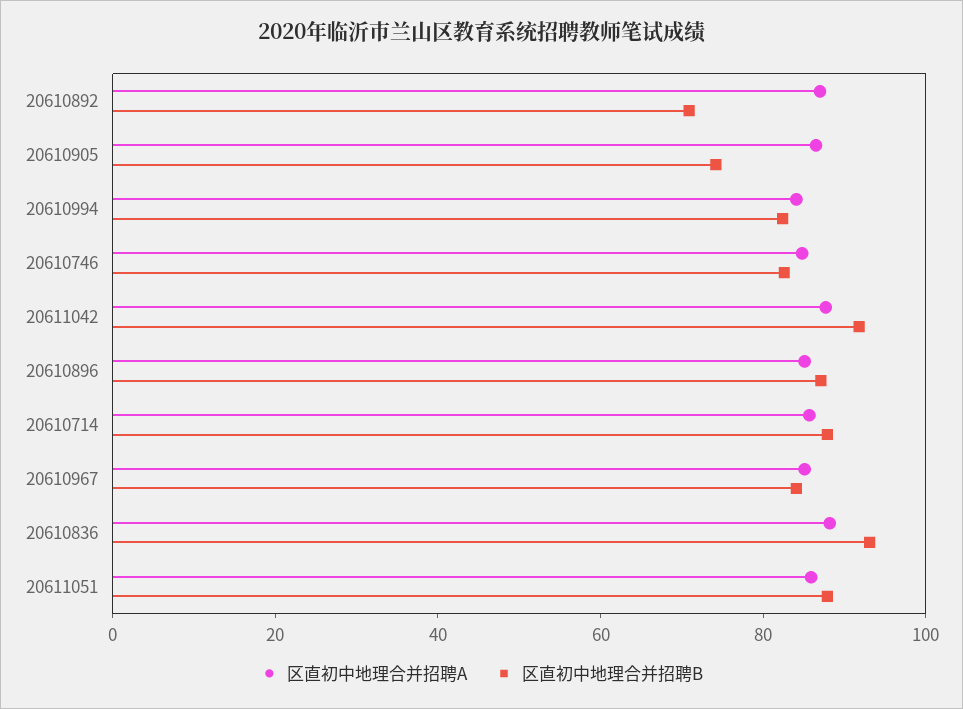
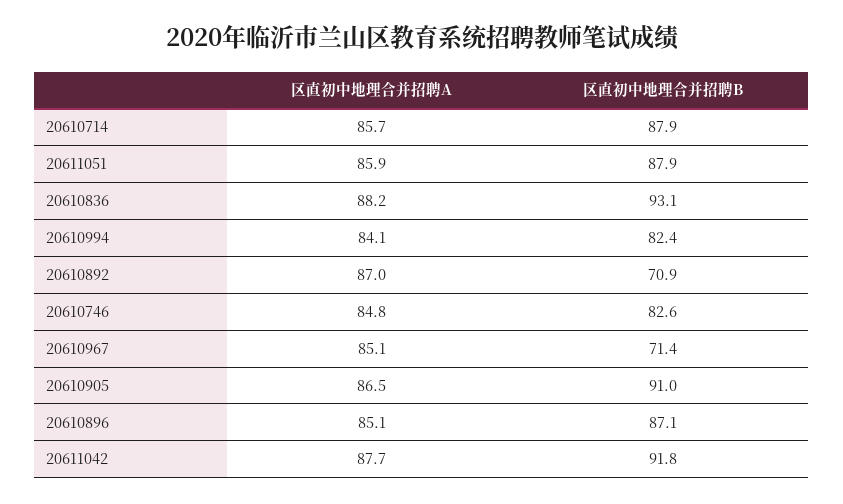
  {
    "区直初中地理合并招聘A": {
      "20610892": 87,
      "20610905": 86.5,
      "20610994": 84.1,
      "20610746": 84.8,
      "20611042": 87.7,
      "20610896": 85.1,
      "20610714": 85.7,
      "20610967": 85.1,
      "20610836": 88.2,
      "20611051": 85.9
    },
    "区直初中地理合并招聘B": {
      "20610892": 70.9,
-     "20610905": 75,
+     "20610905": 91,
      "20610994": 82.4,
      "20610746": 82.6,
      "20611042": 91.8,
      "20610896": 87.1,
      "20610714": 87.9,
-     "20610967": 85,
+     "20610967": 71.4,
      "20610836": 93.1,
      "20611051": 87.9
    }
  }

